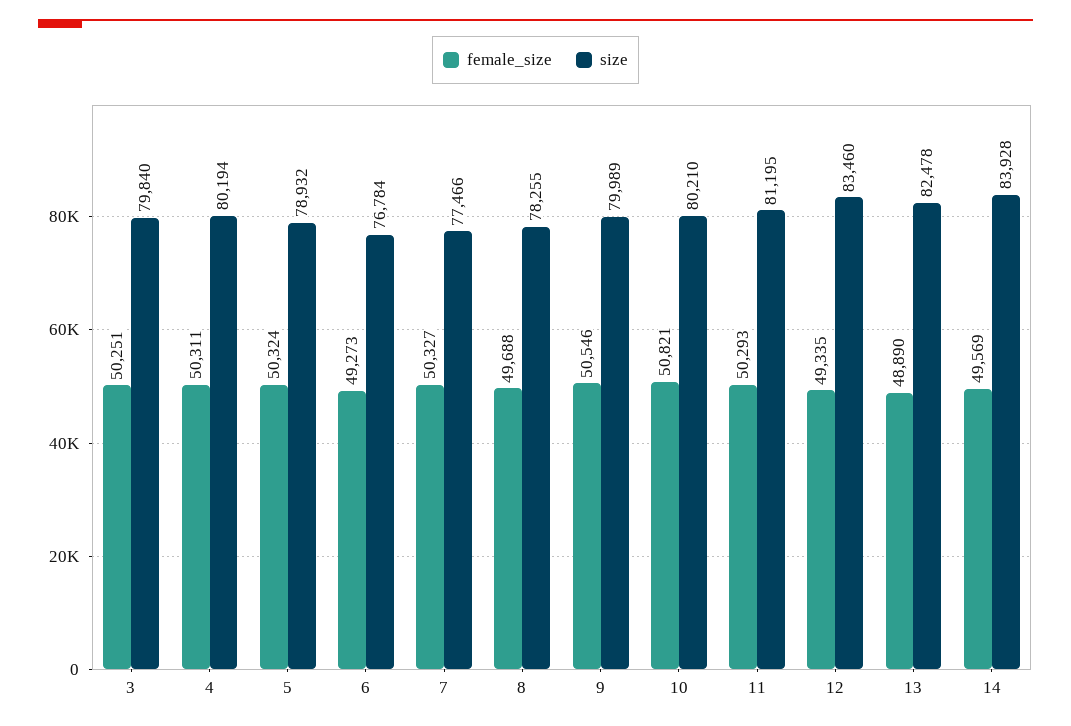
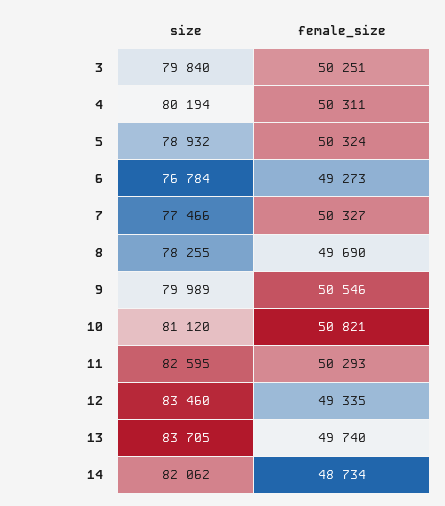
  {
    "female_size": {
      "3": 50251,
      "4": 50311,
      "5": 50324,
      "6": 49273,
      "7": 50327,
-     "8": 49688,
+     "8": 49690,
      "9": 50546,
      "10": 50821,
      "11": 50293,
      "12": 49335,
-     "13": 48890,
+     "13": 49740,
-     "14": 49569
+     "14": 48734
    },
    "size": {
      "3": 79840,
      "4": 80194,
      "5": 78932,
      "6": 76784,
      "7": 77466,
      "8": 78255,
      "9": 79989,
-     "10": 80210,
+     "10": 81120,
-     "11": 81195,
+     "11": 82595,
      "12": 83460,
-     "13": 82478,
+     "13": 83705,
-     "14": 83928
+     "14": 82062
    }
  }

